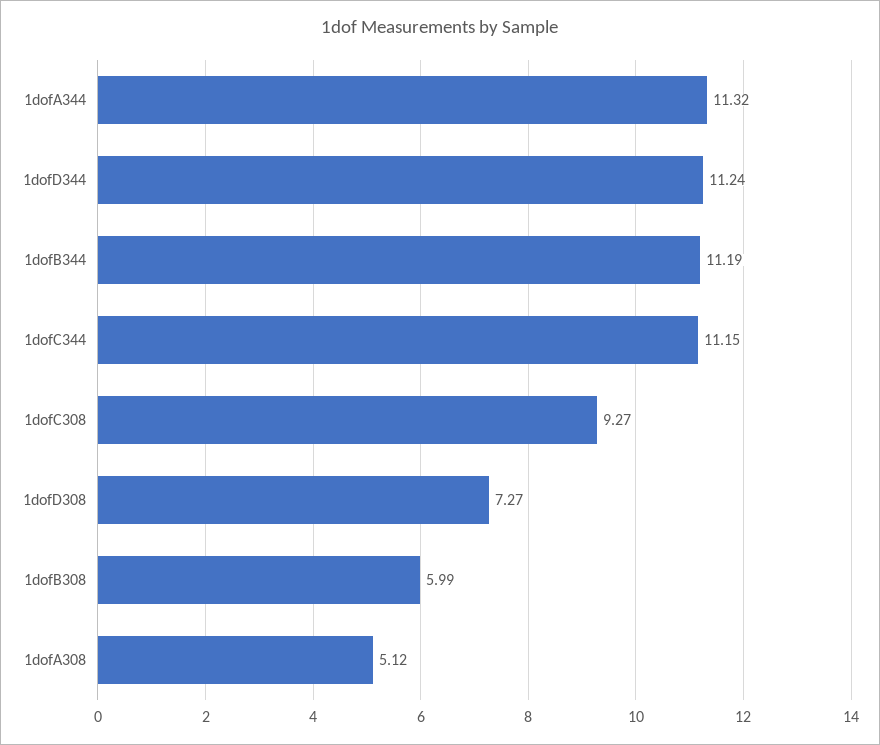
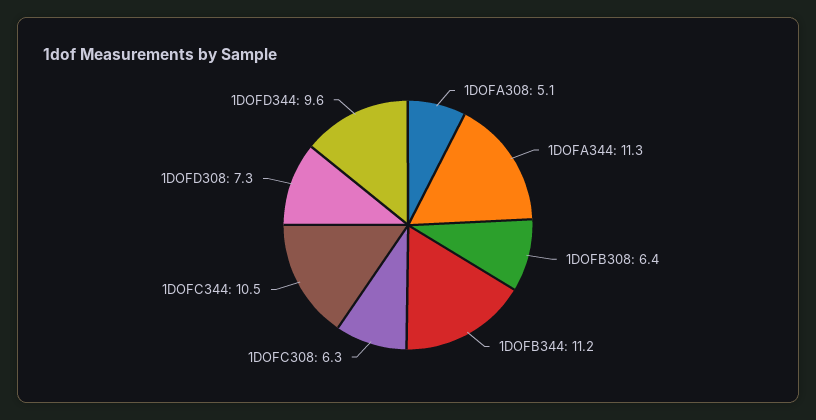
  {
    "1dofA344": 11.32,
-   "1dofD344": 11.24,
+   "1dofD344": 9.6,
    "1dofB344": 11.19,
-   "1dofC344": 11.15,
+   "1dofC344": 10.5,
-   "1dofC308": 9.27,
+   "1dofC308": 6.3,
    "1dofD308": 7.27,
-   "1dofB308": 5.99,
+   "1dofB308": 6.4,
    "1dofA308": 5.12
  }

